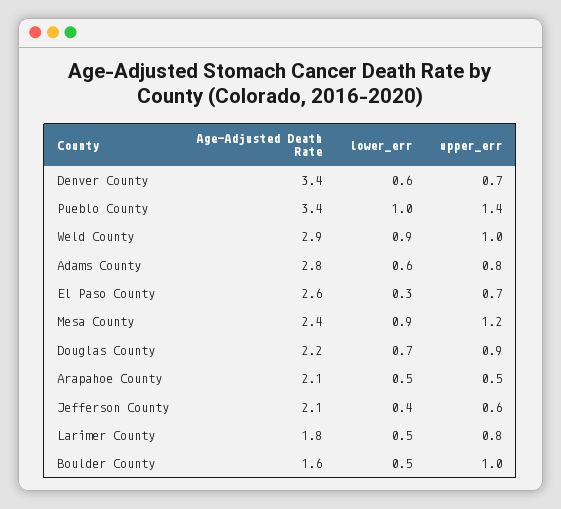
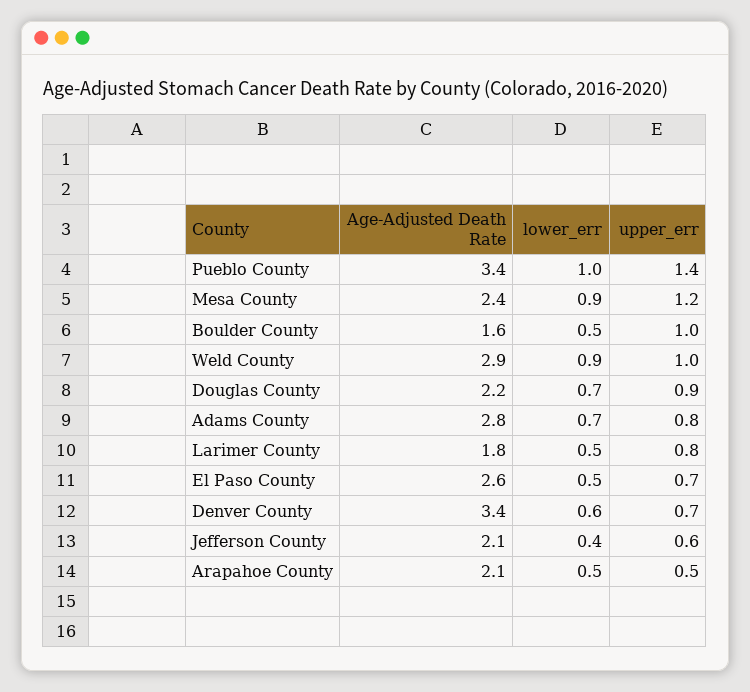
  {
    "Age-Adjusted Death Rate": {
      "Denver County": 3.4,
      "Pueblo County": 3.4,
      "Weld County": 2.9,
      "Adams County": 2.8,
      "El Paso County": 2.6,
      "Mesa County": 2.4,
      "Douglas County": 2.2,
      "Arapahoe County": 2.1,
      "Jefferson County": 2.1,
      "Larimer County": 1.8,
      "Boulder County": 1.6
    },
    "lower_err": {
      "Denver County": 0.6,
      "Pueblo County": 1,
      "Weld County": 0.9,
-     "Adams County": 0.6,
+     "Adams County": 0.7,
-     "El Paso County": 0.3,
+     "El Paso County": 0.5,
      "Mesa County": 0.9,
      "Douglas County": 0.7,
      "Arapahoe County": 0.5,
      "Jefferson County": 0.4,
      "Larimer County": 0.5,
      "Boulder County": 0.5
    },
    "upper_err": {
      "Denver County": 0.7,
      "Pueblo County": 1.4,
      "Weld County": 1,
      "Adams County": 0.8,
      "El Paso County": 0.7,
      "Mesa County": 1.2,
      "Douglas County": 0.9,
      "Arapahoe County": 0.5,
      "Jefferson County": 0.6,
      "Larimer County": 0.8,
      "Boulder County": 1
    }
  }

